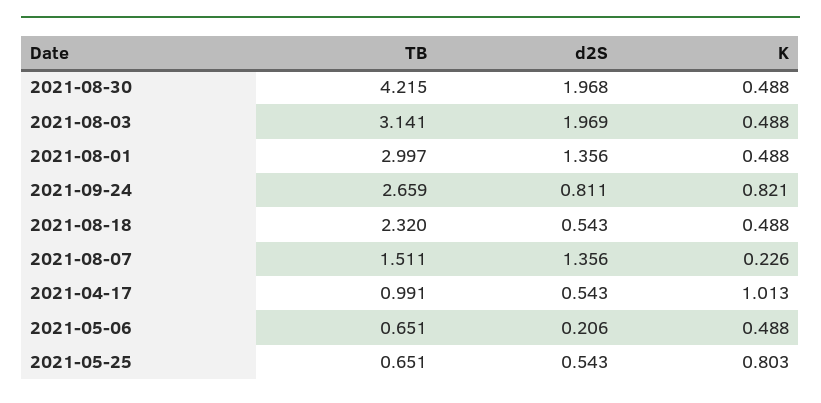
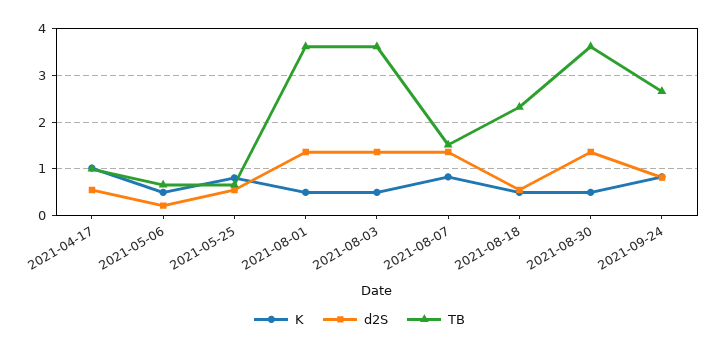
  {
    "TB": {
-     "2021-08-30": 4.215,
+     "2021-08-30": 3.6,
-     "2021-08-03": 3.141,
+     "2021-08-03": 3.6,
-     "2021-08-01": 2.997,
+     "2021-08-01": 3.6,
      "2021-09-24": 2.659,
      "2021-08-18": 2.32,
      "2021-08-07": 1.511,
      "2021-04-17": 0.991,
      "2021-05-06": 0.651,
      "2021-05-25": 0.651
    },
    "d2S": {
-     "2021-08-30": 1.968,
+     "2021-08-30": 1.4,
-     "2021-08-03": 1.969,
+     "2021-08-03": 1.4,
      "2021-08-01": 1.356,
      "2021-09-24": 0.811,
      "2021-08-18": 0.543,
      "2021-08-07": 1.356,
      "2021-04-17": 0.543,
      "2021-05-06": 0.206,
      "2021-05-25": 0.543
    },
    "K": {
      "2021-08-30": 0.488,
      "2021-08-03": 0.488,
      "2021-08-01": 0.488,
      "2021-09-24": 0.821,
      "2021-08-18": 0.488,
-     "2021-08-07": 0.226,
+     "2021-08-07": 0.8,
      "2021-04-17": 1.013,
      "2021-05-06": 0.488,
      "2021-05-25": 0.803
    }
  }

